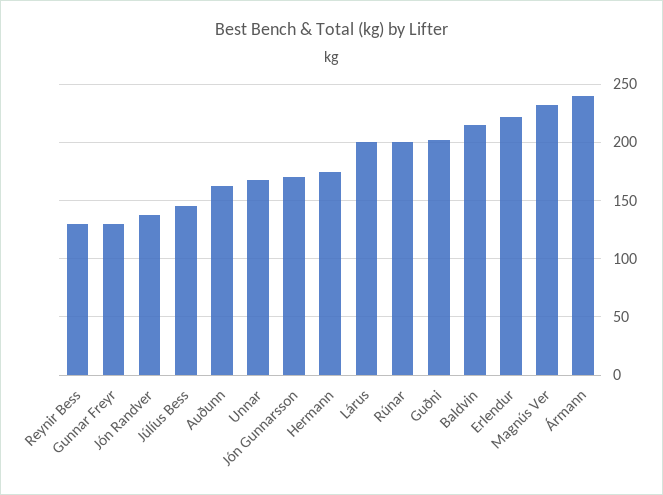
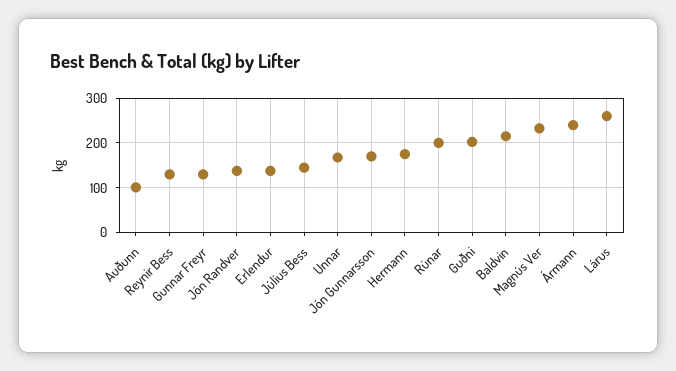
  {
    "Reynir Bess": 130,
    "Gunnar Freyr": 130,
    "Jón Randver": 140,
    "Júlíus Bess": 150,
-   "Auðunn": 160,
+   "Auðunn": 100,
    "Unnar": 170,
    "Jón Gunnarsson": 170,
    "Hermann": 180,
-   "Lárus": 200,
+   "Lárus": 260,
    "Rúnar": 200,
    "Guðni": 200,
    "Baldvin": 220,
-   "Erlendur": 220,
+   "Erlendur": 140,
    "Magnús Ver": 230,
    "Ármann": 240
  }

